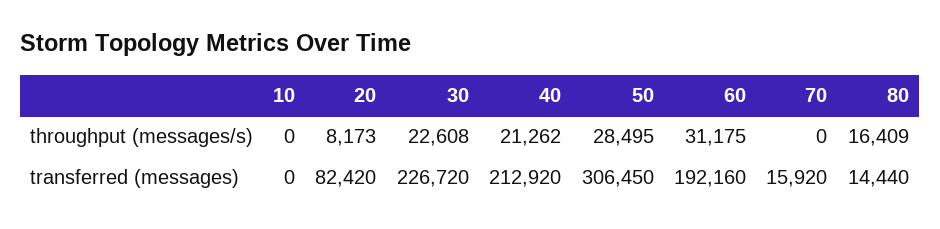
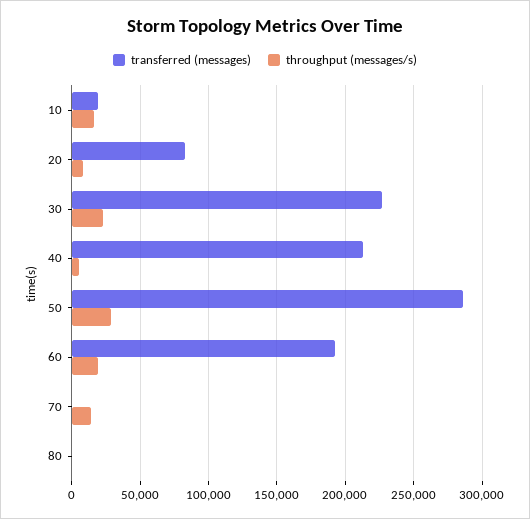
  {
    "throughput (messages/s)": {
-     "10": 0,
+     "10": 15000,
      "20": 8173,
      "30": 22608,
-     "40": 21262,
+     "40": 5000,
      "50": 28495,
-     "60": 31175,
+     "60": 20000,
-     "70": 0,
+     "70": 15000,
-     "80": 16409
+     "80": 0
    },
    "transferred (messages)": {
-     "10": 0,
+     "10": 20000,
      "20": 82420,
      "30": 226720,
      "40": 212920,
-     "50": 306450,
+     "50": 285000,
      "60": 192160,
-     "70": 15920,
+     "70": 0,
-     "80": 14440
+     "80": 0
    }
  }

